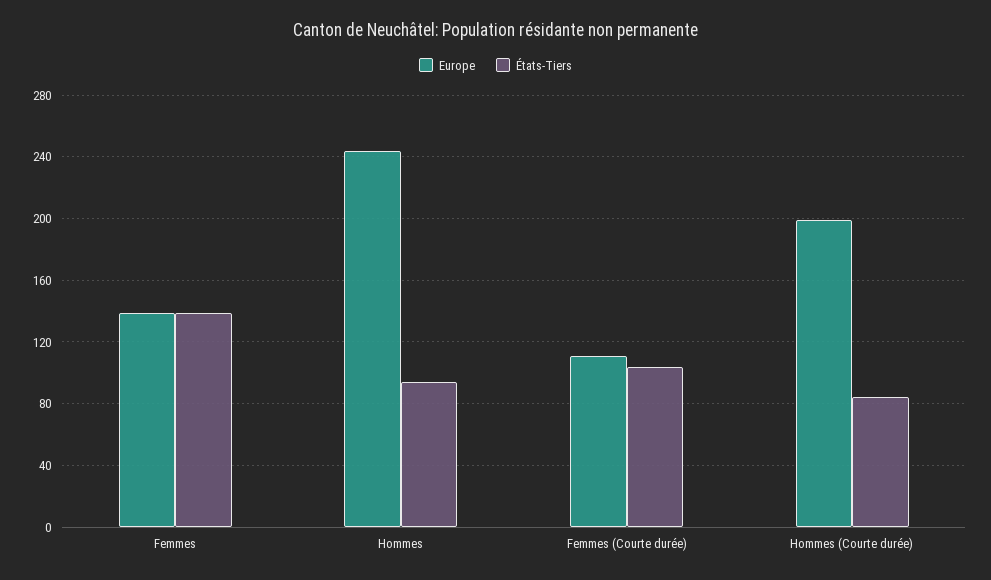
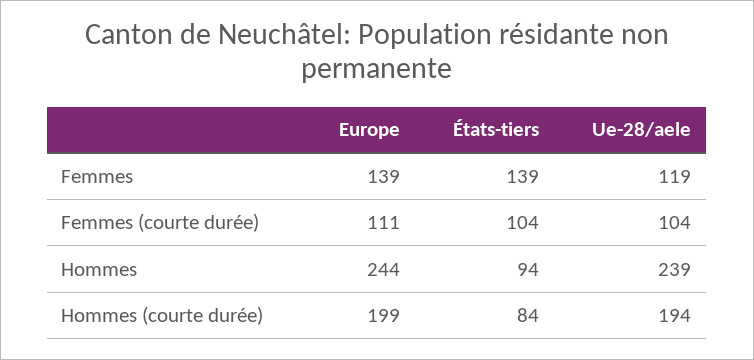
  {
    "Europe": {
      "Femmes": 139,
      "Hommes": 244,
      "Femmes (Courte durée)": 111,
      "Hommes (Courte durée)": 199
    },
    "États-Tiers": {
      "Femmes": 139,
      "Hommes": 94,
      "Femmes (Courte durée)": 104,
      "Hommes (Courte durée)": 84
-   }
+   },
+   "Ue-28/aele": {
+     "Femmes": 119,
+     "Femmes (Courte durée)": 104,
+     "Hommes": 239,
+     "Hommes (Courte durée)": 194
+   }
  }

